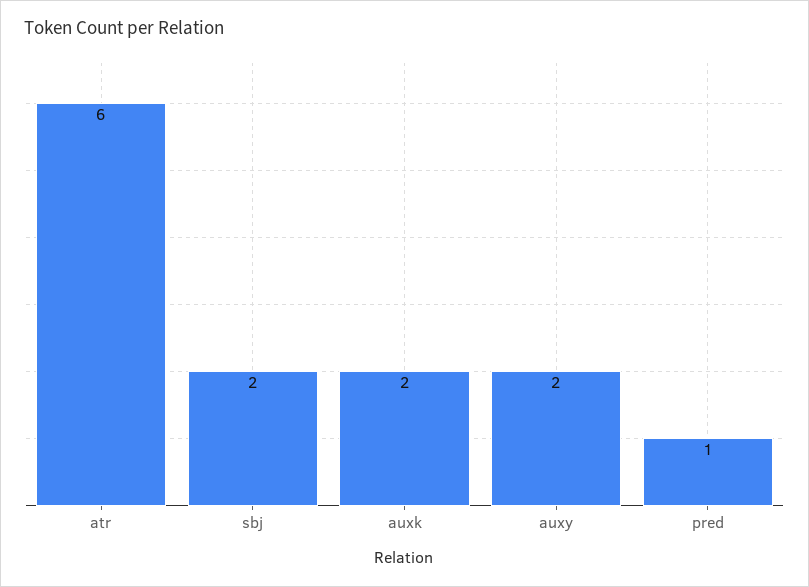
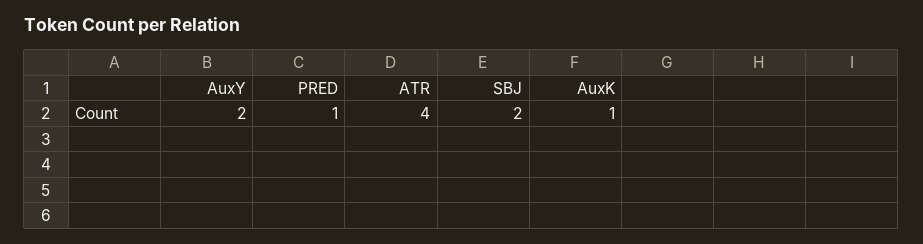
  {
-   "atr": 6,
+   "atr": 4,
    "sbj": 2,
-   "auxk": 2,
+   "auxk": 1,
    "auxy": 2,
    "pred": 1
  }

